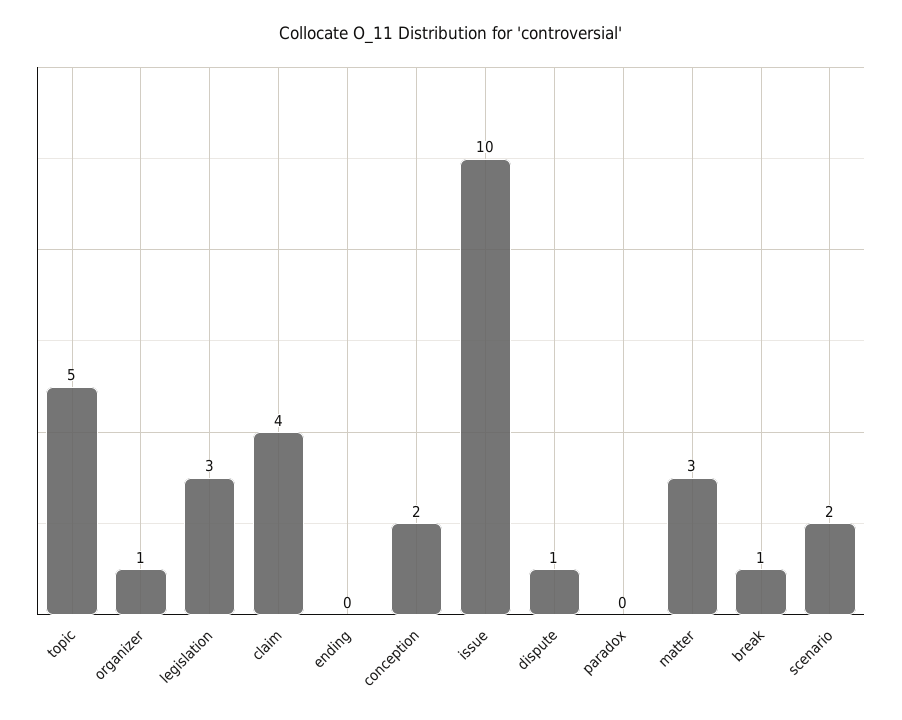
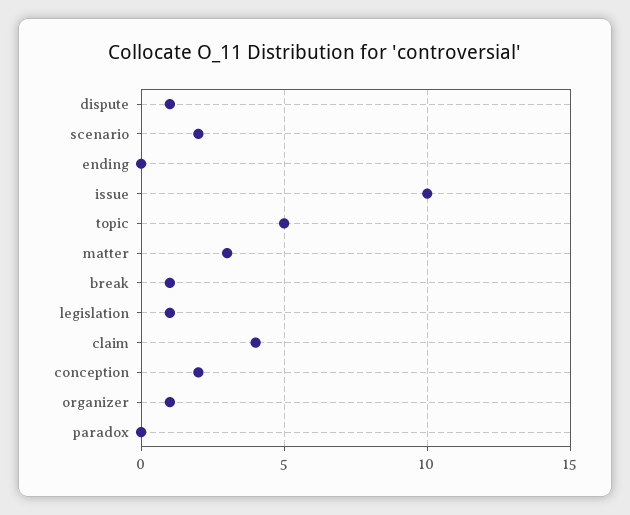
  {
    "topic": 5,
    "organizer": 1,
-   "legislation": 3,
+   "legislation": 1,
    "claim": 4,
    "ending": 0,
    "conception": 2,
    "issue": 10,
    "dispute": 1,
    "paradox": 0,
    "matter": 3,
    "break": 1,
    "scenario": 2
  }

